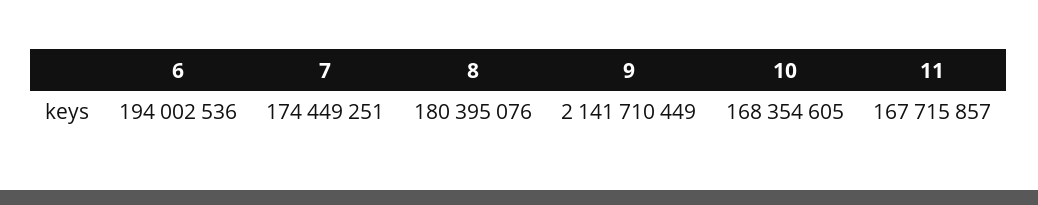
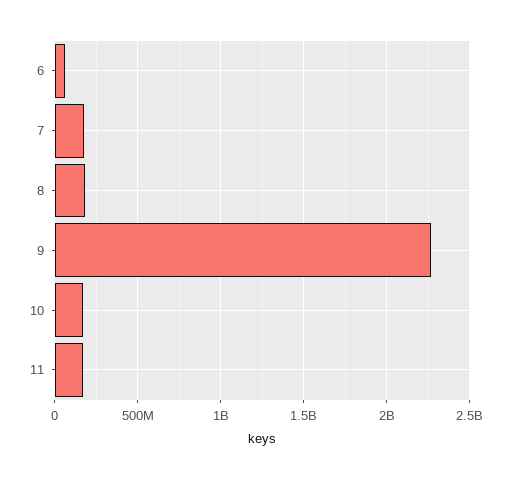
  {
-   "6": 194002536,
+   "6": 50000000,
    "7": 174449251,
    "8": 180395076,
-   "9": 2141710449,
+   "9": 2250000000,
    "10": 168354605,
    "11": 167715857
  }

